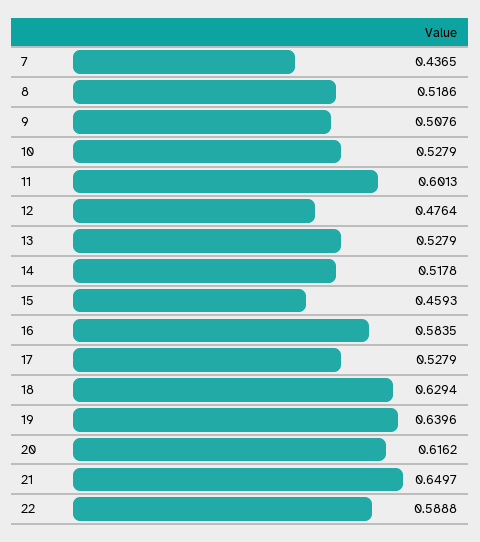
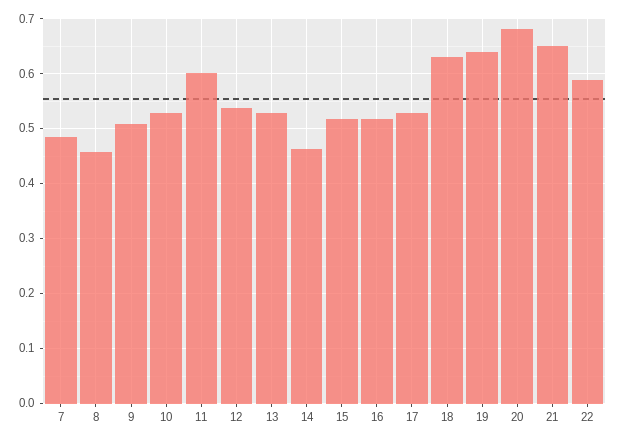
  {
-   "7": 0.4365,
+   "7": 0.48,
-   "8": 0.5186,
+   "8": 0.46,
    "9": 0.5076,
    "10": 0.5279,
    "11": 0.6013,
-   "12": 0.4764,
+   "12": 0.54,
    "13": 0.5279,
-   "14": 0.5178,
+   "14": 0.46,
-   "15": 0.4593,
+   "15": 0.52,
-   "16": 0.5835,
+   "16": 0.52,
    "17": 0.5279,
    "18": 0.6294,
    "19": 0.6396,
-   "20": 0.6162,
+   "20": 0.68,
    "21": 0.6497,
    "22": 0.5888
  }

